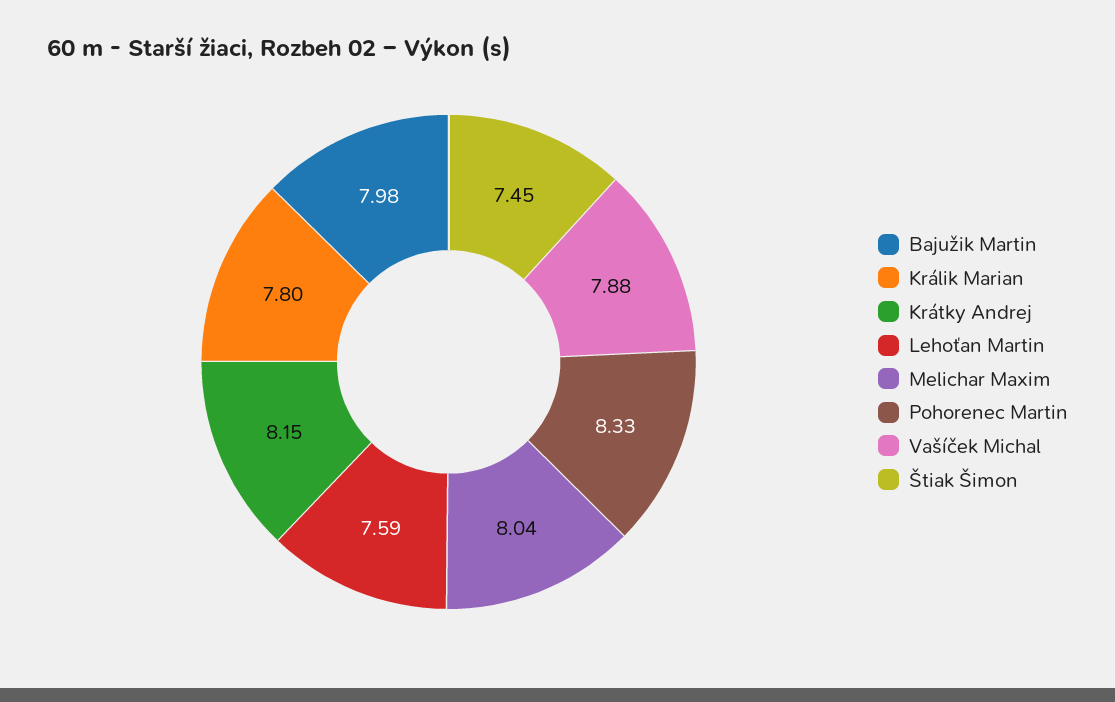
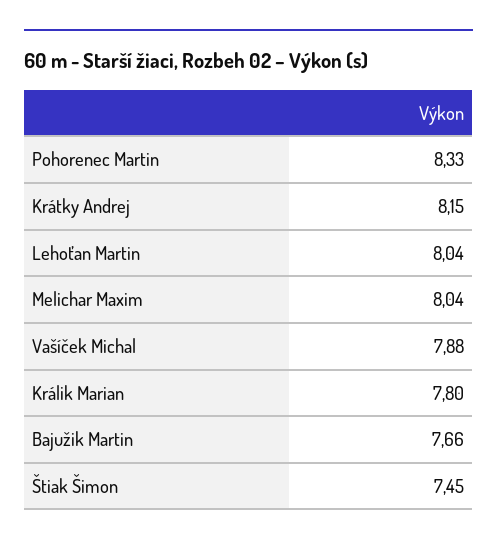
  {
-   "Bajužik Martin": 7.98,
+   "Bajužik Martin": 7.66,
    "Králik Marian": 7.8,
    "Krátky Andrej": 8.15,
-   "Lehoťan Martin": 7.59,
+   "Lehoťan Martin": 8.04,
    "Melichar Maxim": 8.04,
    "Pohorenec Martin": 8.33,
    "Vašíček Michal": 7.88,
    "Štiak Šimon": 7.45
  }

